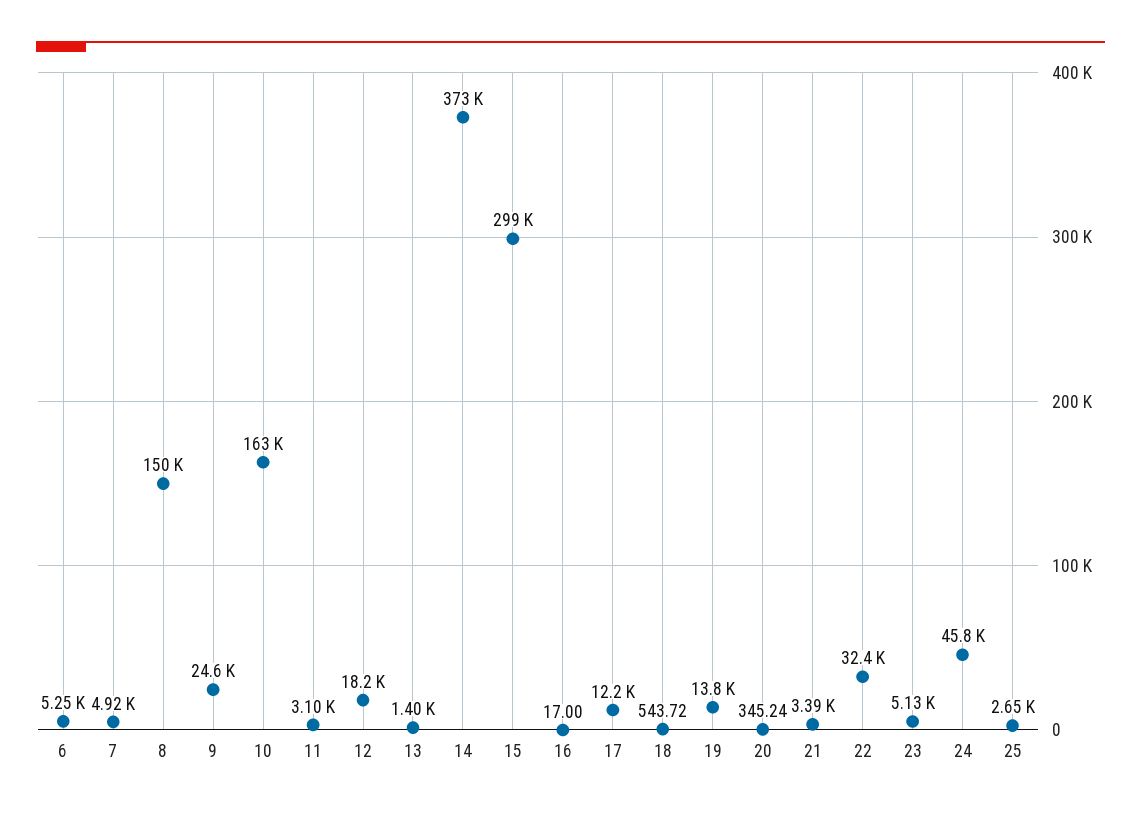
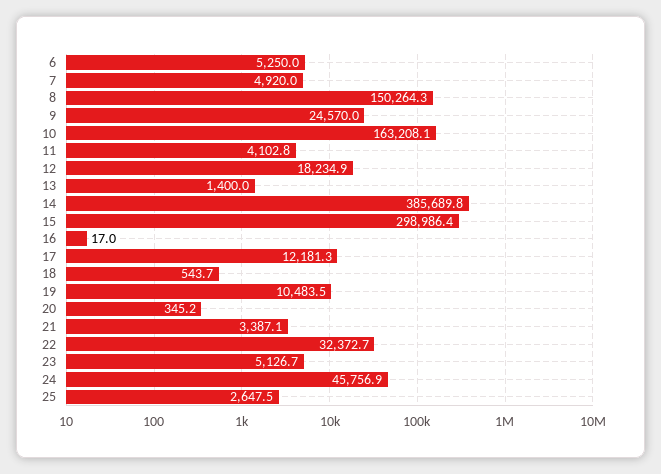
  {
    "6": 5250,
    "7": 4920,
    "8": 150264.3,
    "9": 24570,
    "10": 163208.1,
-   "11": 3100,
+   "11": 4102.8,
    "12": 18234.9,
    "13": 1400,
-   "14": 373000,
+   "14": 385689.8,
    "15": 298986.4,
    "16": 17,
    "17": 12181.3,
    "18": 543.72,
-   "19": 13800,
+   "19": 10483.5,
    "20": 345.24,
    "21": 3387.1,
    "22": 32372.7,
    "23": 5126.7,
    "24": 45756.9,
    "25": 2647.5
  }

